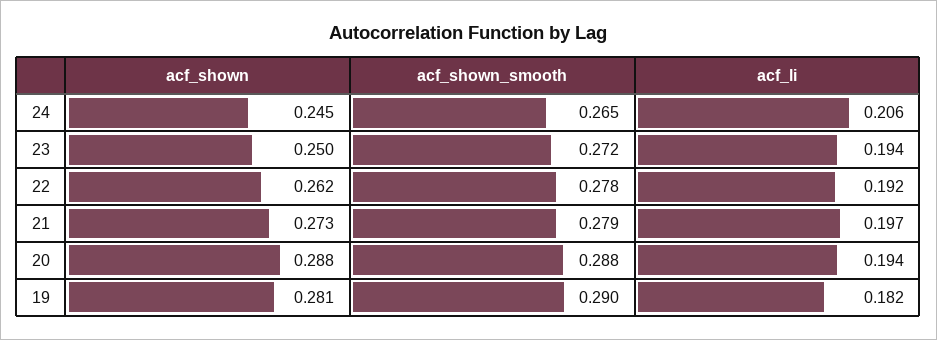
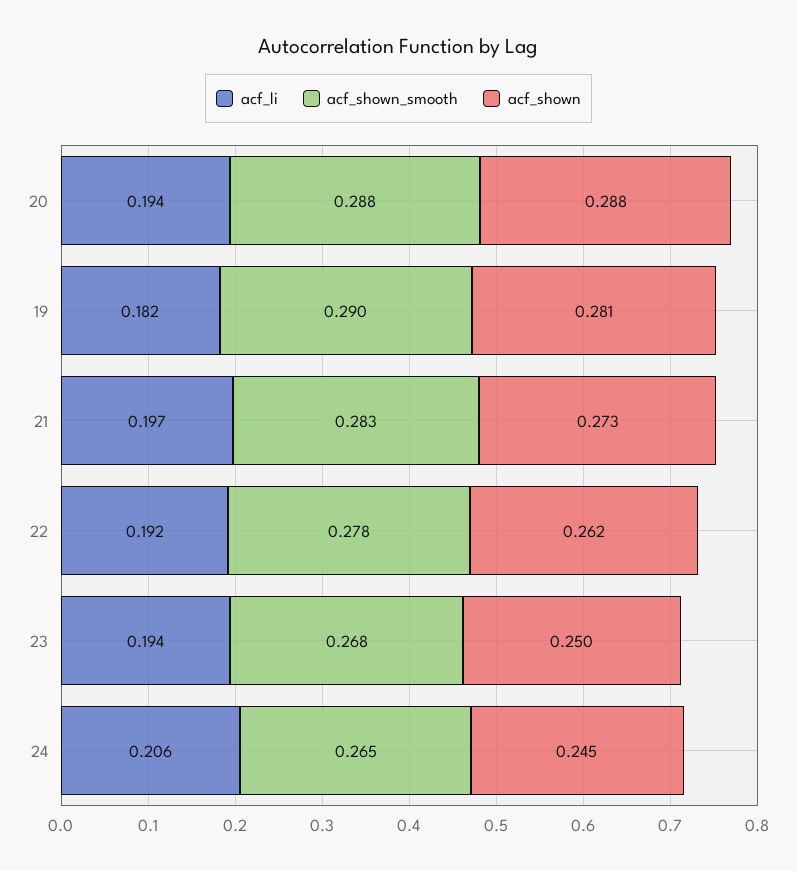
  {
    "acf_shown": {
      "24": 0.245,
      "23": 0.25,
      "22": 0.262,
      "21": 0.273,
      "20": 0.288,
      "19": 0.281
    },
    "acf_shown_smooth": {
      "24": 0.265,
-     "23": 0.272,
+     "23": 0.268,
      "22": 0.278,
-     "21": 0.279,
+     "21": 0.283,
      "20": 0.288,
      "19": 0.29
    },
    "acf_li": {
      "24": 0.206,
      "23": 0.194,
      "22": 0.192,
      "21": 0.197,
      "20": 0.194,
      "19": 0.182
    }
  }

